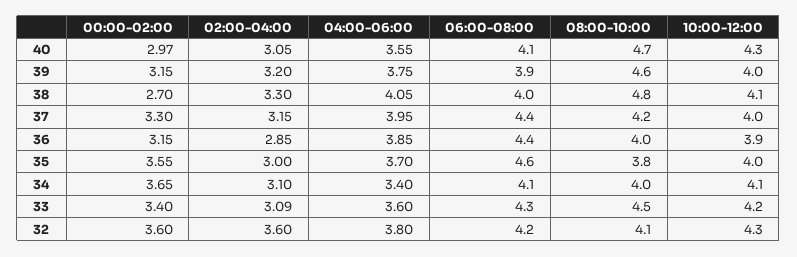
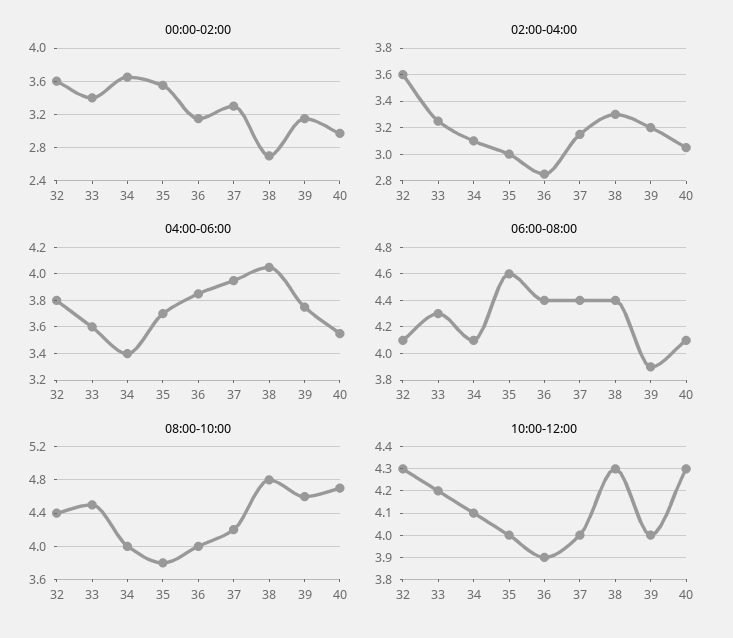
  {
    "00:00-02:00": {
      "40": 2.97,
      "39": 3.15,
      "38": 2.7,
      "37": 3.3,
      "36": 3.15,
      "35": 3.55,
      "34": 3.65,
      "33": 3.4,
      "32": 3.6
    },
    "02:00-04:00": {
      "40": 3.05,
      "39": 3.2,
      "38": 3.3,
      "37": 3.15,
      "36": 2.85,
      "35": 3,
      "34": 3.1,
-     "33": 3.09,
+     "33": 3.25,
      "32": 3.6
    },
    "04:00-06:00": {
      "40": 3.55,
      "39": 3.75,
      "38": 4.05,
      "37": 3.95,
      "36": 3.85,
      "35": 3.7,
      "34": 3.4,
      "33": 3.6,
      "32": 3.8
    },
    "06:00-08:00": {
      "40": 4.1,
      "39": 3.9,
-     "38": 4,
+     "38": 4.4,
      "37": 4.4,
      "36": 4.4,
      "35": 4.6,
      "34": 4.1,
      "33": 4.3,
-     "32": 4.2
+     "32": 4.1
    },
    "08:00-10:00": {
      "40": 4.7,
      "39": 4.6,
      "38": 4.8,
      "37": 4.2,
      "36": 4,
      "35": 3.8,
      "34": 4,
      "33": 4.5,
-     "32": 4.1
+     "32": 4.4
    },
    "10:00-12:00": {
      "40": 4.3,
      "39": 4,
-     "38": 4.1,
+     "38": 4.3,
      "37": 4,
      "36": 3.9,
      "35": 4,
      "34": 4.1,
      "33": 4.2,
      "32": 4.3
    }
  }

